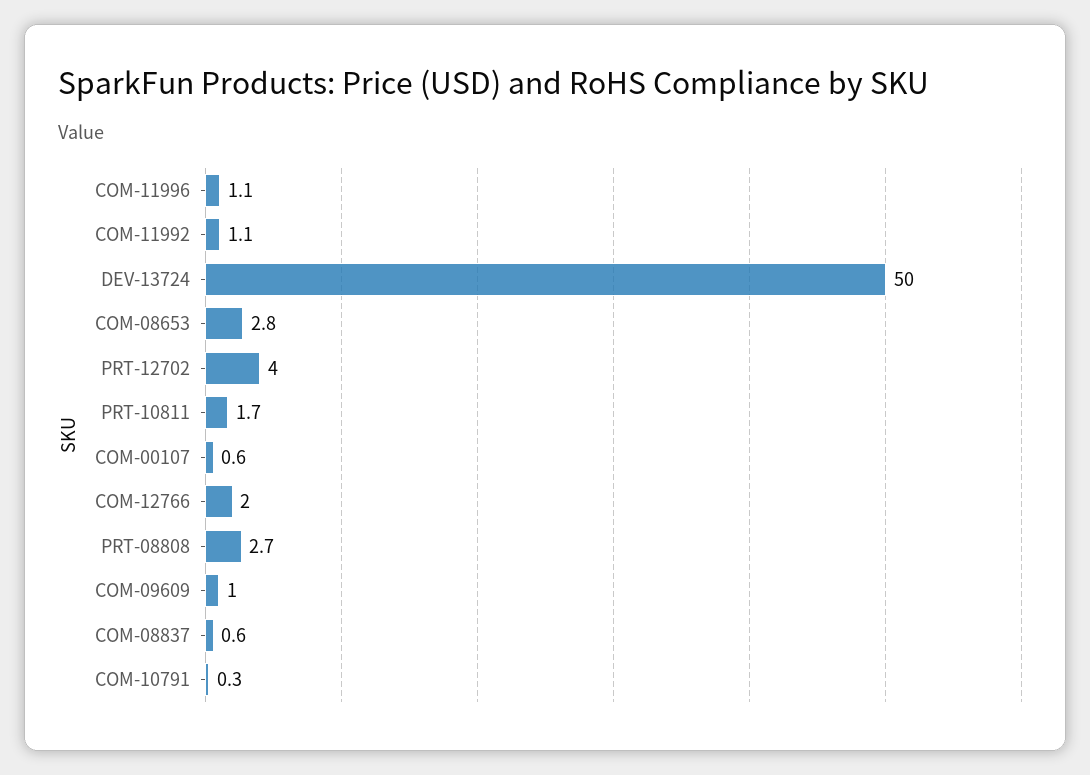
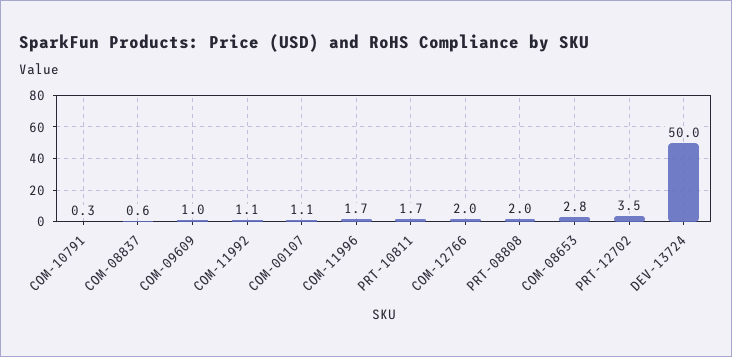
  {
-   "COM-11996": 1.1,
+   "COM-11996": 1.7,
    "COM-11992": 1.1,
    "DEV-13724": 50,
    "COM-08653": 2.8,
-   "PRT-12702": 4,
+   "PRT-12702": 3.5,
    "PRT-10811": 1.7,
-   "COM-00107": 0.6,
+   "COM-00107": 1.1,
    "COM-12766": 2,
-   "PRT-08808": 2.7,
+   "PRT-08808": 2,
    "COM-09609": 1,
    "COM-08837": 0.6,
    "COM-10791": 0.3
  }

